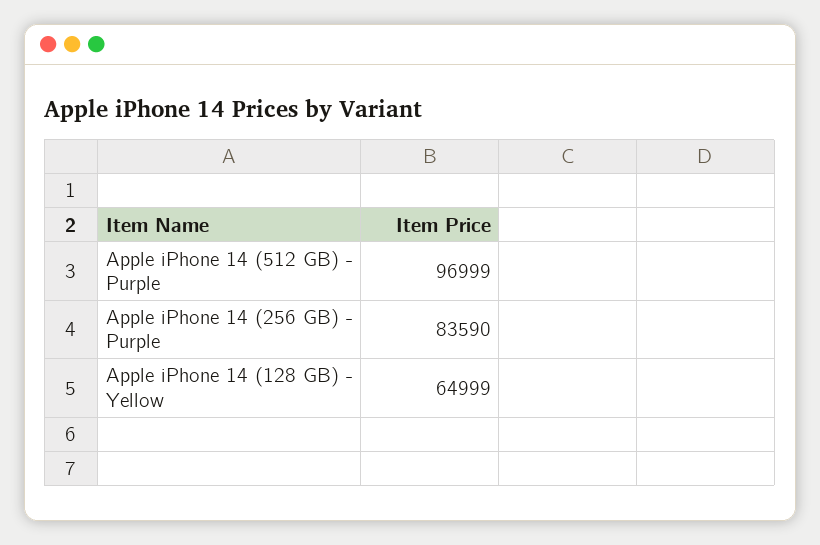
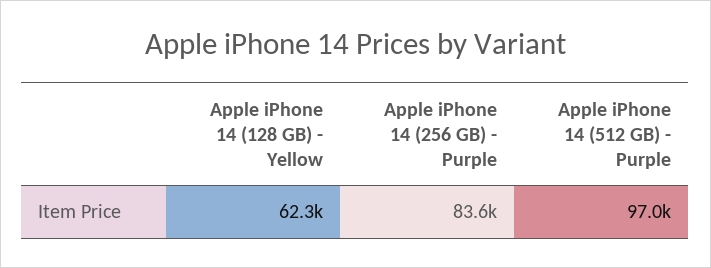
  {
    "Apple iPhone 14 (512 GB) - Purple": 96999,
    "Apple iPhone 14 (256 GB) - Purple": 83590,
-   "Apple iPhone 14 (128 GB) - Yellow": 64999
+   "Apple iPhone 14 (128 GB) - Yellow": 62300
  }

